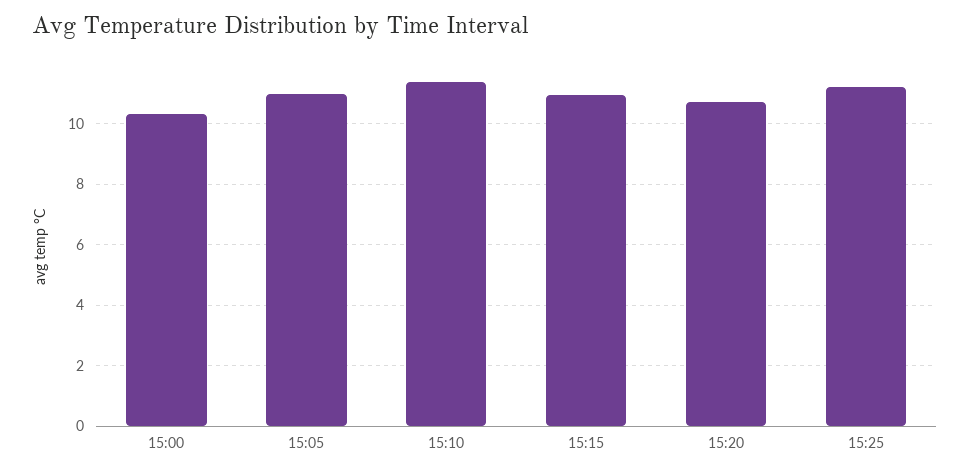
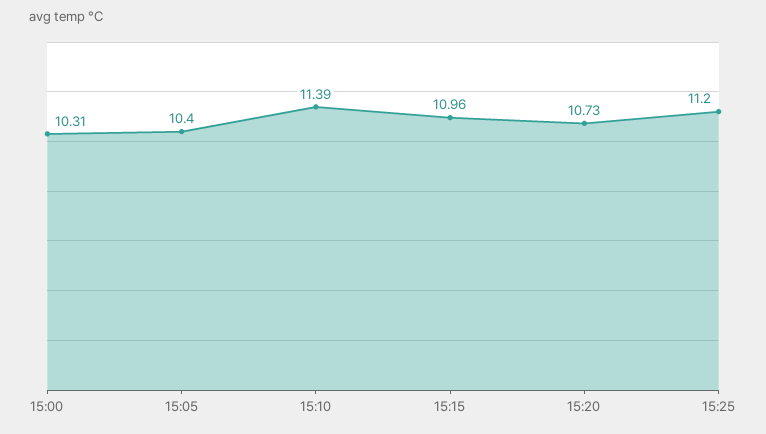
  {
    "15:00": 10.31,
-   "15:05": 11,
+   "15:05": 10.4,
    "15:10": 11.39,
    "15:15": 10.96,
    "15:20": 10.73,
    "15:25": 11.2
  }

